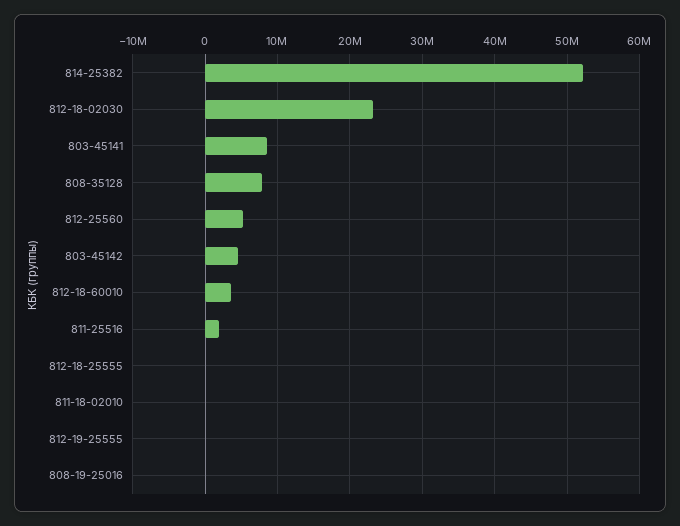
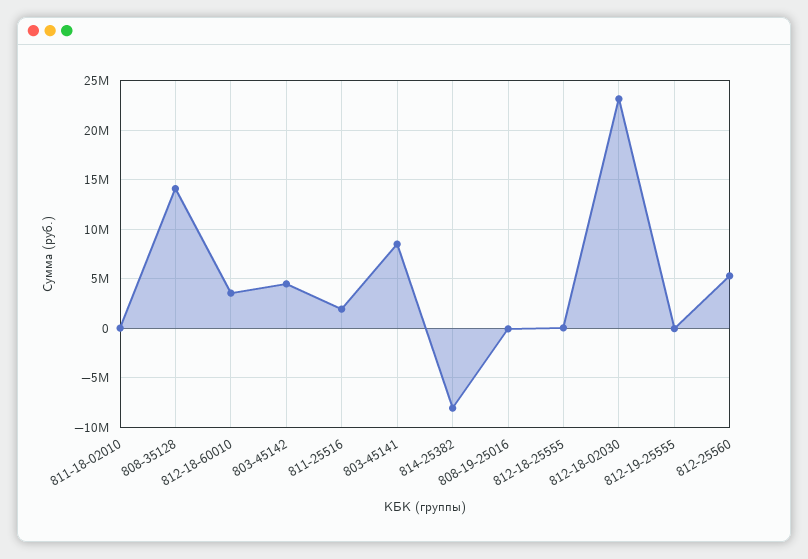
  {
-   "814-25382": 52000000,
+   "814-25382": -8000000,
    "812-18-02030": 23000000,
    "803-45141": 9000000,
-   "808-35128": 8000000,
+   "808-35128": 14000000,
    "812-25560": 5000000,
    "803-45142": 4000000,
    "812-18-60010": 4000000,
    "811-25516": 2000000,
    "812-18-25555": 0,
    "811-18-02010": 0,
    "812-19-25555": 0,
    "808-19-25016": 0
  }

